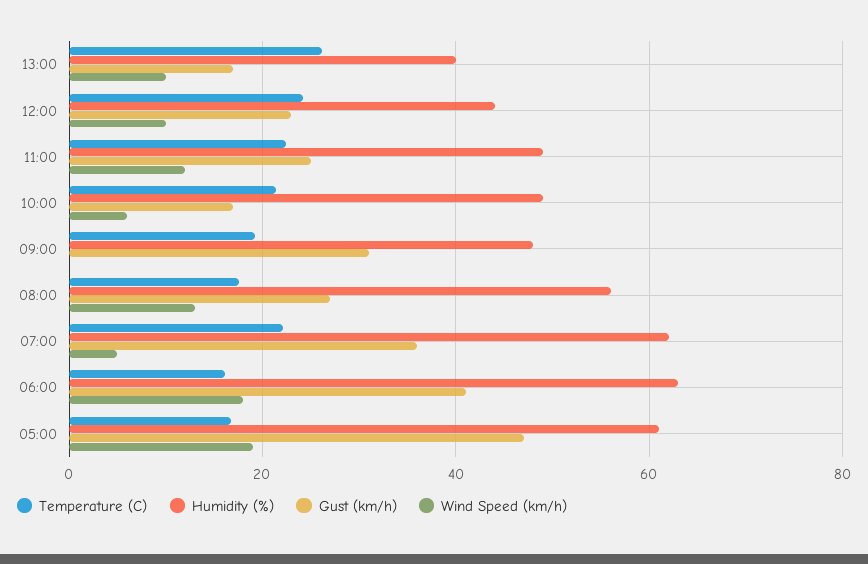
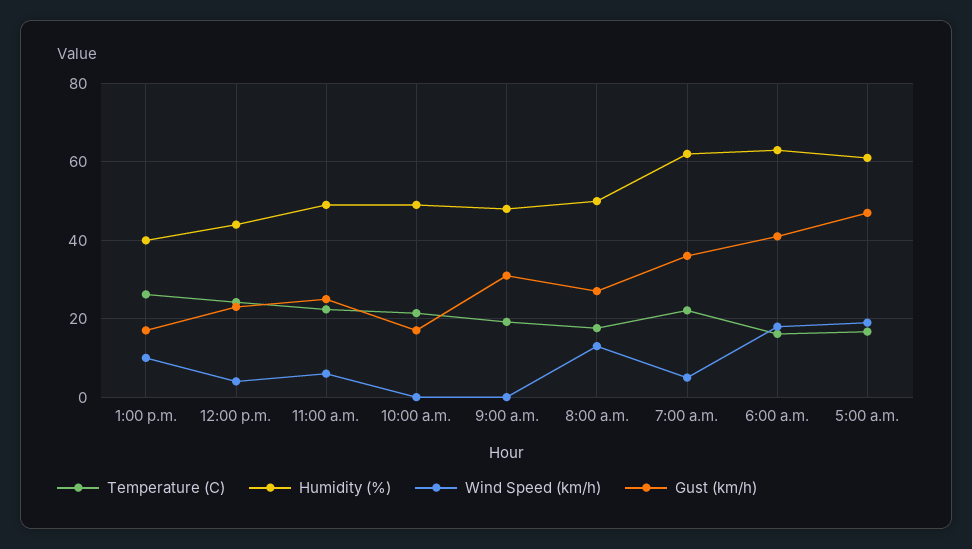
  {
    "Temperature (C)": {
      "13:00": 26,
      "12:00": 24,
      "11:00": 22,
      "10:00": 22,
      "09:00": 20,
      "08:00": 18,
      "07:00": 22,
      "06:00": 16,
      "05:00": 16
    },
    "Humidity (%)": {
      "13:00": 40,
      "12:00": 44,
      "11:00": 50,
      "10:00": 50,
      "09:00": 48,
-     "08:00": 56,
+     "08:00": 50,
      "07:00": 62,
      "06:00": 64,
      "05:00": 62
    },
    "Gust (km/h)": {
      "13:00": 18,
      "12:00": 24,
      "11:00": 26,
      "10:00": 18,
      "09:00": 32,
      "08:00": 28,
      "07:00": 36,
      "06:00": 42,
      "05:00": 48
    },
    "Wind Speed (km/h)": {
      "13:00": 10,
-     "12:00": 10,
+     "12:00": 4,
-     "11:00": 12,
+     "11:00": 6,
-     "10:00": 6,
+     "10:00": 0,
      "09:00": 0,
      "08:00": 14,
      "07:00": 6,
      "06:00": 18,
      "05:00": 20
    }
  }

